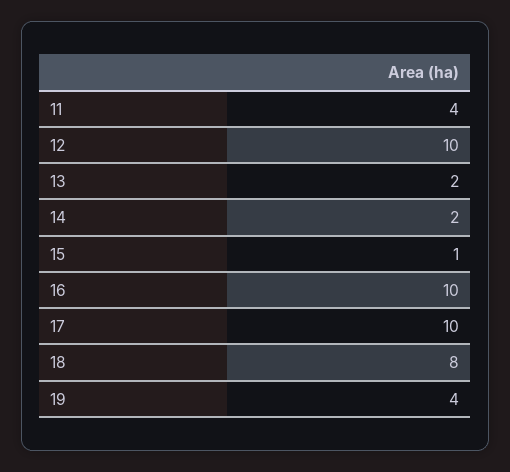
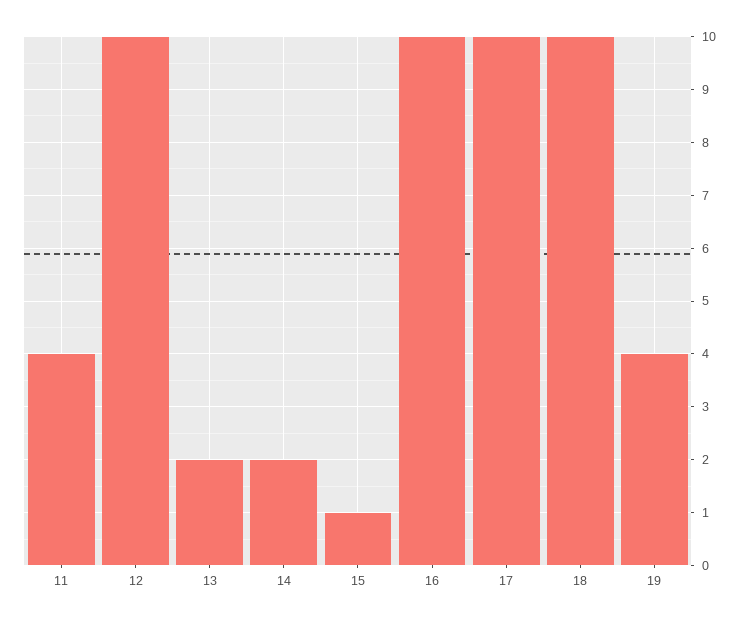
  {
    "11": 4,
    "12": 10,
    "13": 2,
    "14": 2,
    "15": 1,
    "16": 10,
    "17": 10,
-   "18": 8,
+   "18": 10,
    "19": 4
  }

